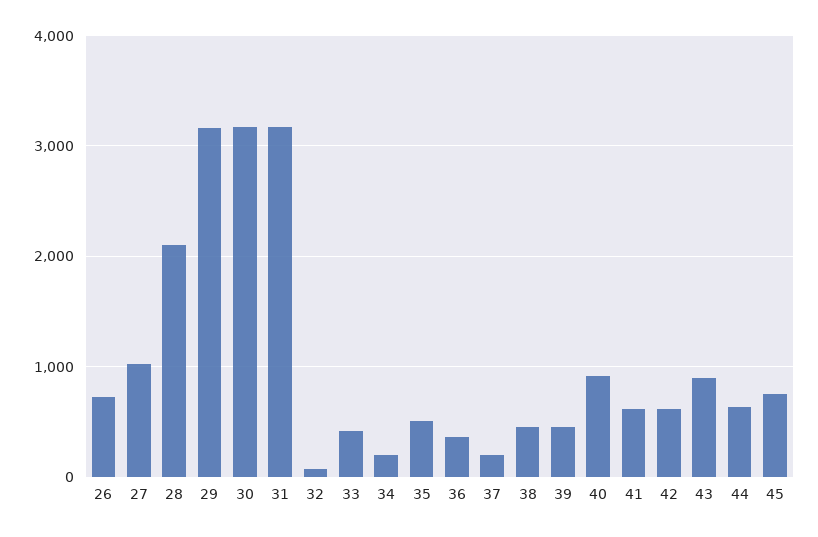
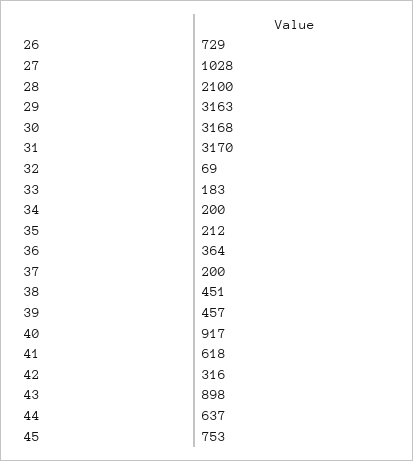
  {
    "26": 729,
    "27": 1028,
    "28": 2100,
    "29": 3163,
    "30": 3168,
    "31": 3170,
    "32": 69,
-   "33": 400,
+   "33": 183,
    "34": 200,
-   "35": 500,
+   "35": 212,
    "36": 364,
    "37": 200,
    "38": 451,
    "39": 457,
    "40": 917,
    "41": 618,
-   "42": 600,
+   "42": 316,
    "43": 898,
    "44": 637,
    "45": 753
  }

